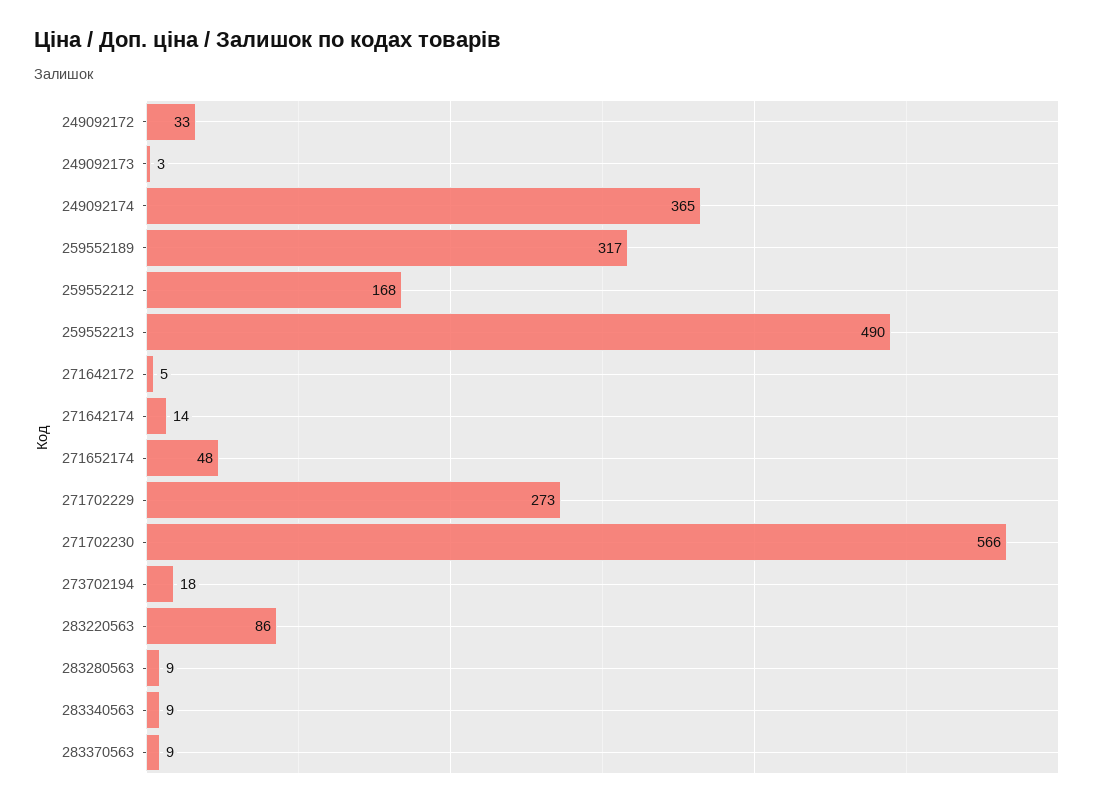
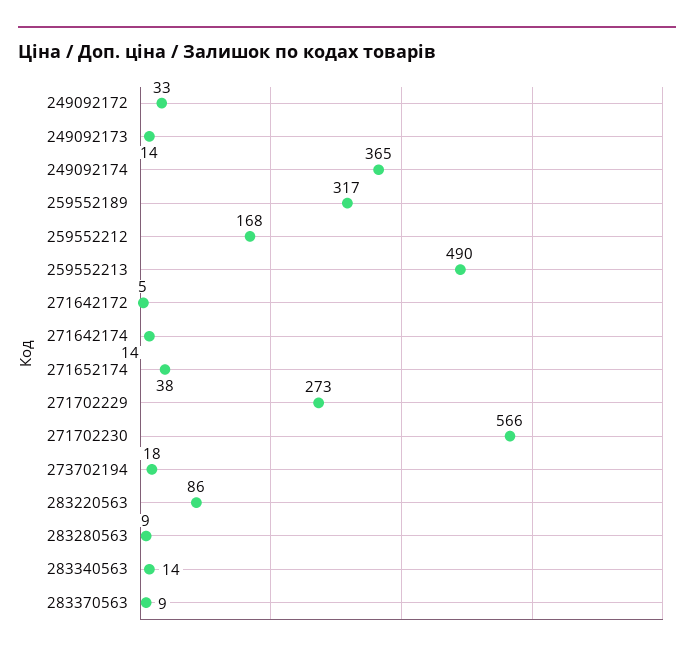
  {
    "249092172": 33,
-   "249092173": 3,
+   "249092173": 14,
    "249092174": 365,
    "259552189": 317,
    "259552212": 168,
    "259552213": 490,
    "271642172": 5,
    "271642174": 14,
-   "271652174": 48,
+   "271652174": 38,
    "271702229": 273,
    "271702230": 566,
    "273702194": 18,
    "283220563": 86,
    "283280563": 9,
-   "283340563": 9,
+   "283340563": 14,
    "283370563": 9
  }

